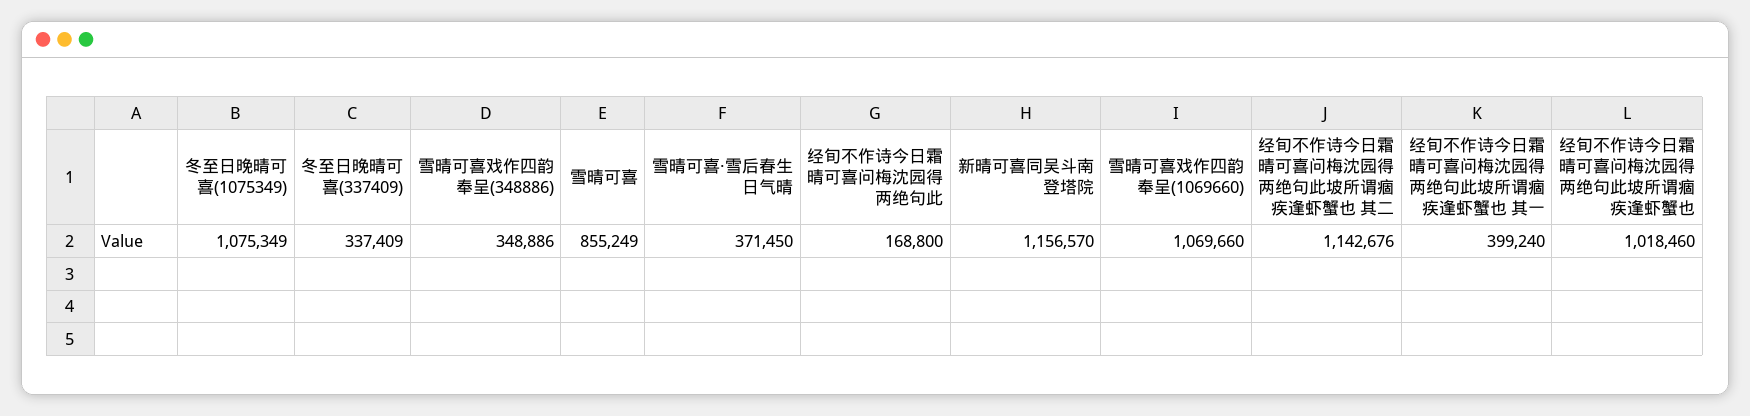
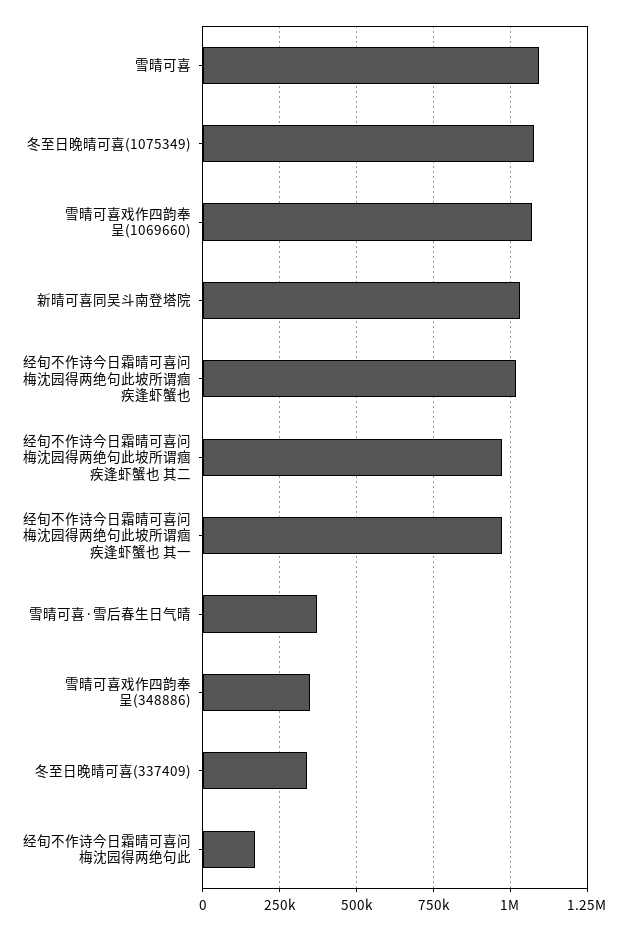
  {
    "冬至日晚晴可喜(1075349)": 1075349,
    "冬至日晚晴可喜(337409)": 337409,
    "雪晴可喜戏作四韵奉呈(348886)": 348886,
-   "雪晴可喜": 855249,
+   "雪晴可喜": 1100000,
    "雪晴可喜·雪后春生日气晴": 371450,
    "经旬不作诗今日霜晴可喜问梅沈园得两绝句此": 168800,
-   "新晴可喜同吴斗南登塔院": 1156570,
+   "新晴可喜同吴斗南登塔院": 1025000,
    "雪晴可喜戏作四韵奉呈(1069660)": 1069660,
-   "经旬不作诗今日霜晴可喜问梅沈园得两绝句此坡所谓痼疾逢虾蟹也 其二": 1142676,
+   "经旬不作诗今日霜晴可喜问梅沈园得两绝句此坡所谓痼疾逢虾蟹也 其二": 975000,
-   "经旬不作诗今日霜晴可喜问梅沈园得两绝句此坡所谓痼疾逢虾蟹也 其一": 399240,
+   "经旬不作诗今日霜晴可喜问梅沈园得两绝句此坡所谓痼疾逢虾蟹也 其一": 975000,
    "经旬不作诗今日霜晴可喜问梅沈园得两绝句此坡所谓痼疾逢虾蟹也": 1018460
  }

